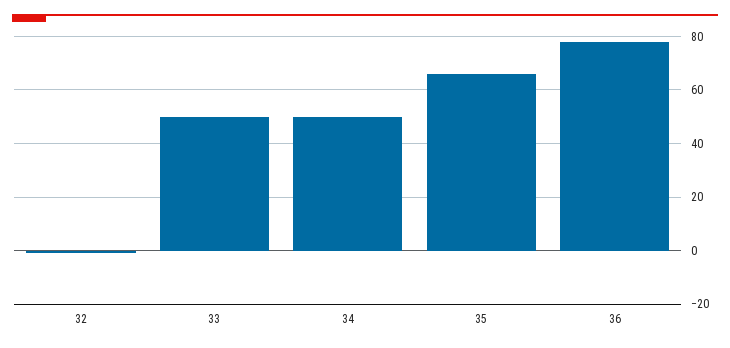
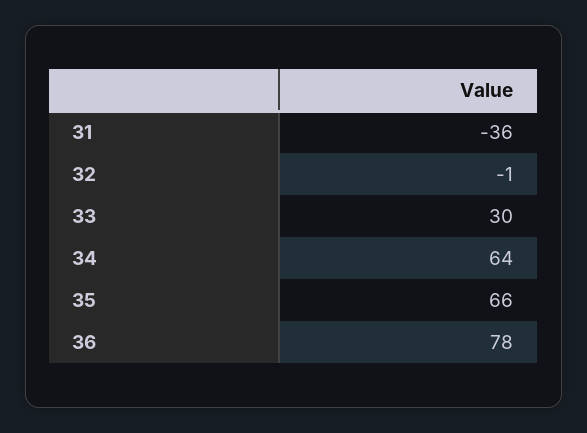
  {
    "32": -1,
-   "33": 50,
+   "33": 30,
-   "34": 50,
+   "34": 64,
    "35": 66,
-   "36": 78
+   "36": 78,
+   "31": -36
  }

